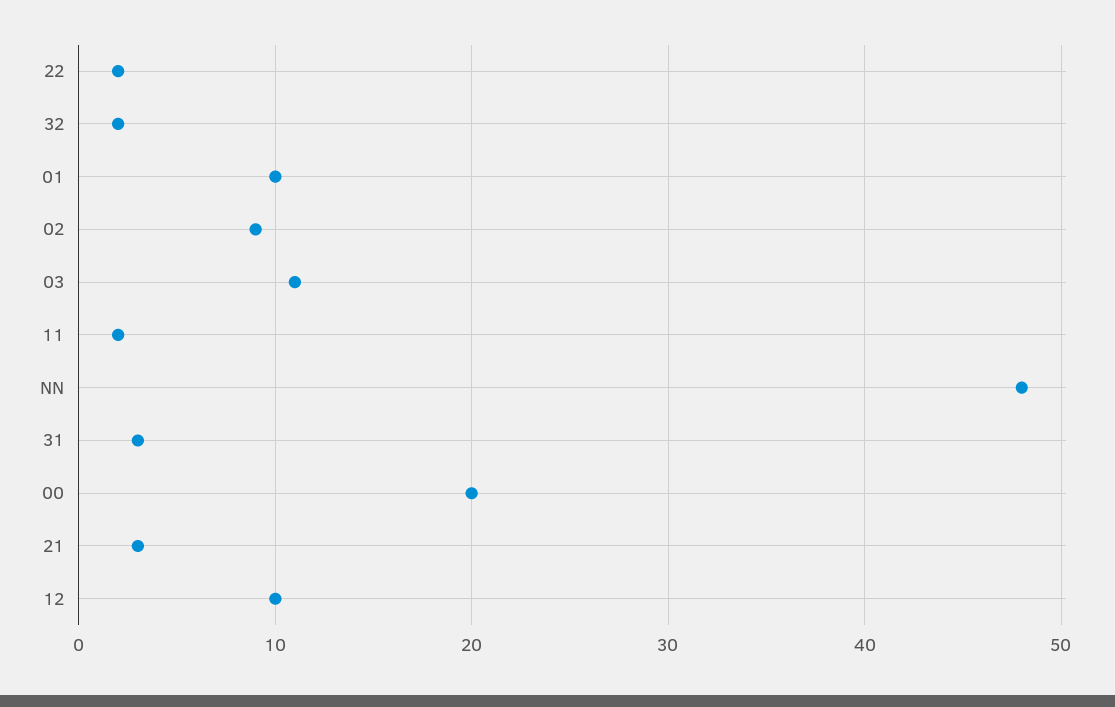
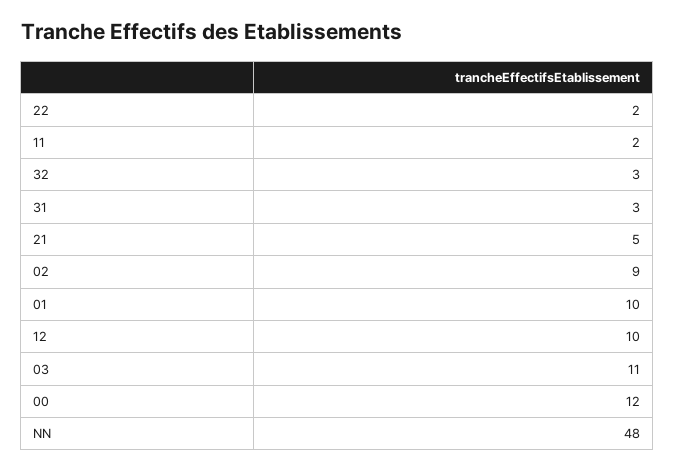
  {
    "22": 2,
-   "32": 2,
+   "32": 3,
    "01": 10,
    "02": 9,
    "03": 11,
    "11": 2,
    "NN": 48,
    "31": 3,
-   "00": 20,
+   "00": 12,
-   "21": 3,
+   "21": 5,
    "12": 10
  }

